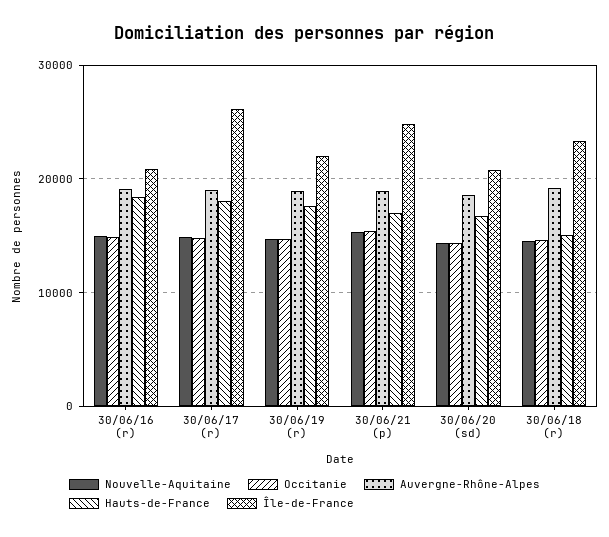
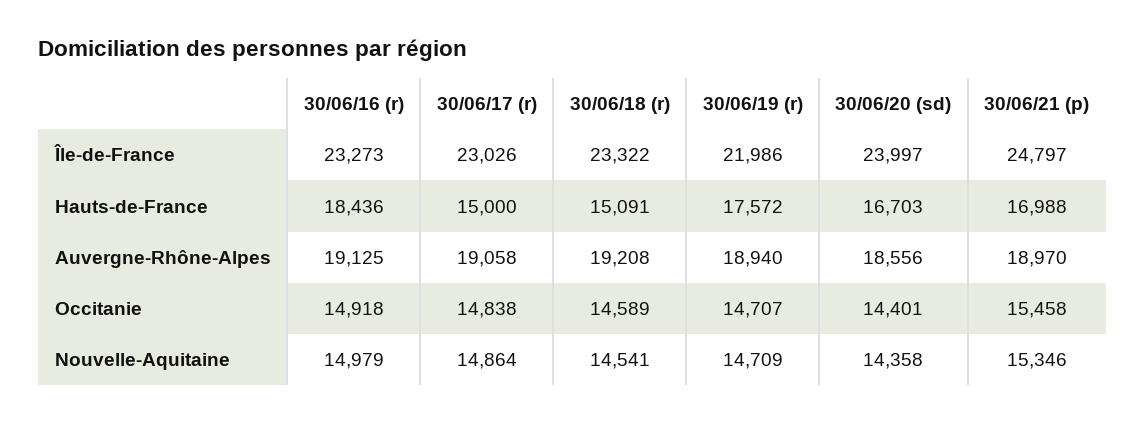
  {
    "Nouvelle-Aquitaine": {
      "30/06/16 (r)": 14979,
      "30/06/17 (r)": 14864,
      "30/06/19 (r)": 14709,
      "30/06/21 (p)": 15346,
      "30/06/20 (sd)": 14358,
      "30/06/18 (r)": 14541
    },
    "Occitanie": {
      "30/06/16 (r)": 14918,
      "30/06/17 (r)": 14838,
      "30/06/19 (r)": 14707,
      "30/06/21 (p)": 15458,
      "30/06/20 (sd)": 14401,
      "30/06/18 (r)": 14589
    },
    "Auvergne-Rhône-Alpes": {
      "30/06/16 (r)": 19125,
      "30/06/17 (r)": 19058,
      "30/06/19 (r)": 18940,
      "30/06/21 (p)": 18970,
      "30/06/20 (sd)": 18556,
      "30/06/18 (r)": 19208
    },
    "Hauts-de-France": {
      "30/06/16 (r)": 18436,
-     "30/06/17 (r)": 18000,
+     "30/06/17 (r)": 15000,
      "30/06/19 (r)": 17572,
      "30/06/21 (p)": 16988,
      "30/06/20 (sd)": 16703,
      "30/06/18 (r)": 15091
    },
    "Île-de-France": {
-     "30/06/16 (r)": 21000,
+     "30/06/16 (r)": 23273,
-     "30/06/17 (r)": 26000,
+     "30/06/17 (r)": 23026,
      "30/06/19 (r)": 21986,
      "30/06/21 (p)": 24797,
-     "30/06/20 (sd)": 21000,
+     "30/06/20 (sd)": 23997,
      "30/06/18 (r)": 23322
    }
  }

